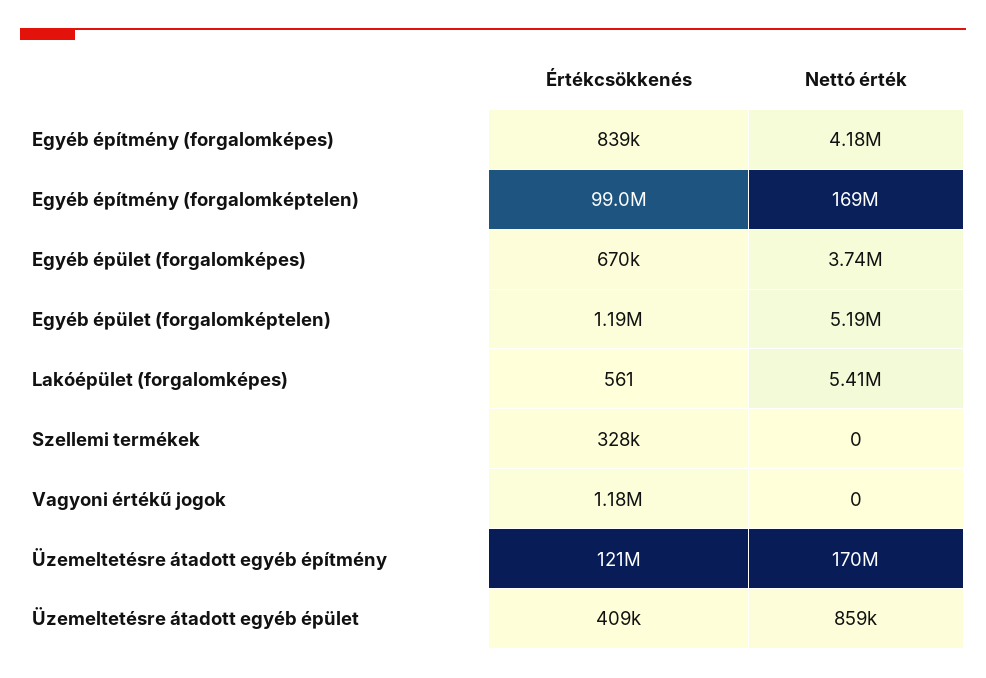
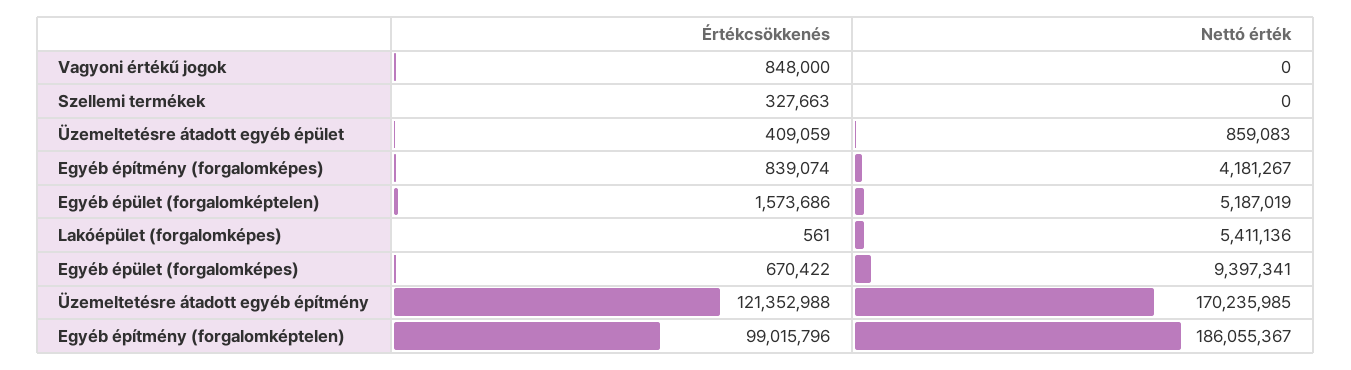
  {
    "Értékcsökkenés": {
      "Egyéb építmény (forgalomképes)": 839074,
      "Egyéb építmény (forgalomképtelen)": 99015796,
      "Egyéb épület (forgalomképes)": 670422,
-     "Egyéb épület (forgalomképtelen)": 1190000,
+     "Egyéb épület (forgalomképtelen)": 1573686,
      "Lakóépület (forgalomképes)": 561,
      "Szellemi termékek": 327663,
-     "Vagyoni értékű jogok": 1180000,
+     "Vagyoni értékű jogok": 848000,
      "Üzemeltetésre átadott egyéb építmény": 121352988,
      "Üzemeltetésre átadott egyéb épület": 409059
    },
    "Nettó érték": {
      "Egyéb építmény (forgalomképes)": 4181267,
-     "Egyéb építmény (forgalomképtelen)": 169000000,
+     "Egyéb építmény (forgalomképtelen)": 186055367,
-     "Egyéb épület (forgalomképes)": 3740000,
+     "Egyéb épület (forgalomképes)": 9397341,
      "Egyéb épület (forgalomképtelen)": 5187019,
      "Lakóépület (forgalomképes)": 5411136,
      "Szellemi termékek": 0,
      "Vagyoni értékű jogok": 0,
      "Üzemeltetésre átadott egyéb építmény": 170235985,
      "Üzemeltetésre átadott egyéb épület": 859083
    }
  }

